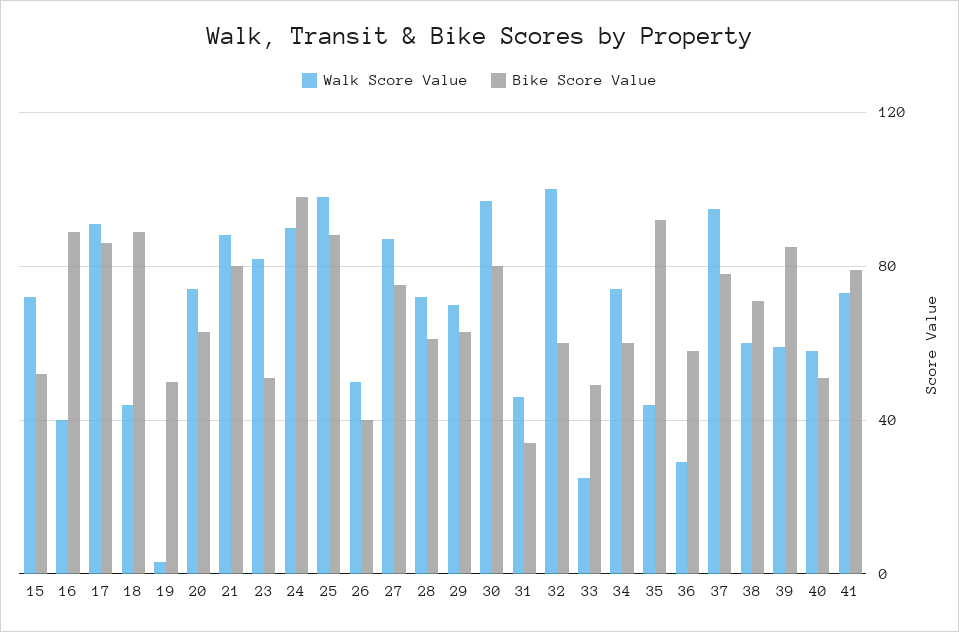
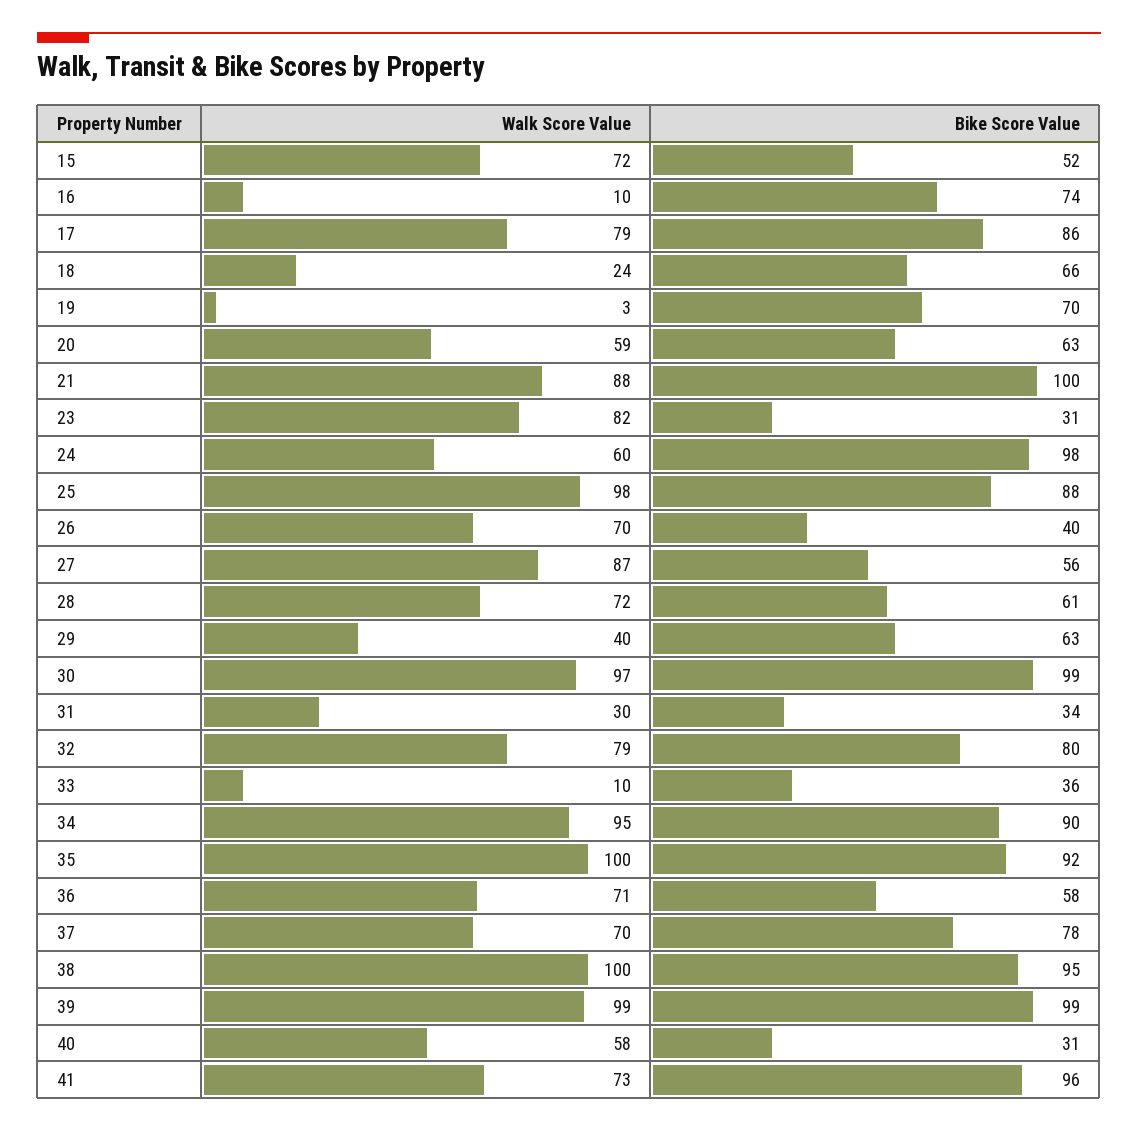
  {
    "Walk Score Value": {
      "15": 72,
-     "16": 40,
+     "16": 10,
-     "17": 90,
+     "17": 79,
-     "18": 45,
+     "18": 24,
      "19": 3,
-     "20": 75,
+     "20": 59,
      "21": 88,
      "23": 82,
-     "24": 90,
+     "24": 60,
      "25": 98,
-     "26": 50,
+     "26": 70,
      "27": 87,
      "28": 72,
-     "29": 70,
+     "29": 40,
      "30": 97,
-     "31": 45,
+     "31": 30,
-     "32": 100,
+     "32": 79,
-     "33": 25,
+     "33": 10,
-     "34": 75,
+     "34": 95,
-     "35": 45,
+     "35": 100,
-     "36": 30,
+     "36": 71,
-     "37": 95,
+     "37": 70,
-     "38": 60,
+     "38": 100,
-     "39": 60,
+     "39": 99,
      "40": 58,
      "41": 73
    },
    "Bike Score Value": {
      "15": 52,
-     "16": 90,
+     "16": 74,
      "17": 86,
-     "18": 90,
+     "18": 66,
-     "19": 50,
+     "19": 70,
      "20": 63,
-     "21": 80,
+     "21": 100,
-     "23": 50,
+     "23": 31,
      "24": 98,
      "25": 88,
      "26": 40,
-     "27": 75,
+     "27": 56,
      "28": 61,
      "29": 63,
-     "30": 80,
+     "30": 99,
      "31": 34,
-     "32": 60,
+     "32": 80,
-     "33": 50,
+     "33": 36,
-     "34": 60,
+     "34": 90,
      "35": 92,
      "36": 58,
      "37": 78,
-     "38": 70,
+     "38": 95,
-     "39": 85,
+     "39": 99,
-     "40": 50,
+     "40": 31,
-     "41": 80
+     "41": 96
    }
  }

